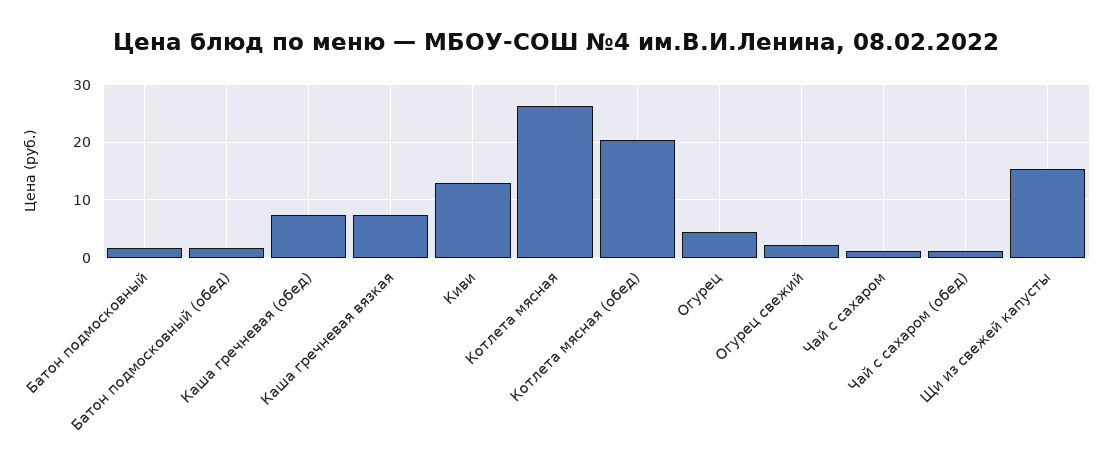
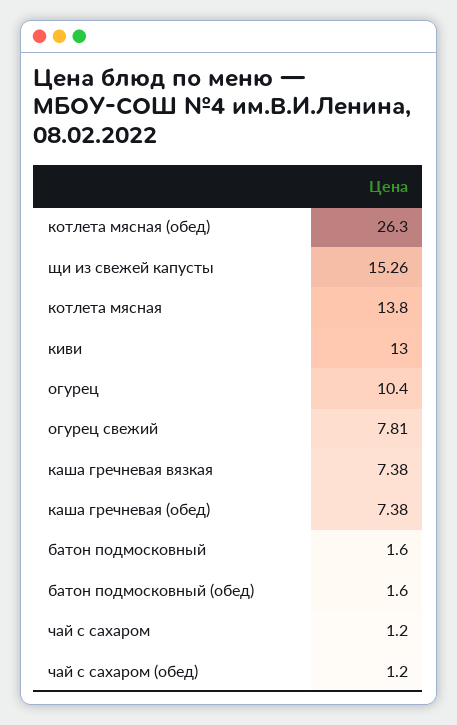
  {
    "Батон подмосковный": 1.6,
    "Батон подмосковный (обед)": 1.6,
    "Каша гречневая (обед)": 7.38,
    "Каша гречневая вязкая": 7.38,
    "Киви": 13,
-   "Котлета мясная": 26,
+   "Котлета мясная": 13.8,
-   "Котлета мясная (обед)": 20,
+   "Котлета мясная (обед)": 26.3,
-   "Огурец": 4,
+   "Огурец": 10.4,
-   "Огурец свежий": 2,
+   "Огурец свежий": 7.81,
    "Чай с сахаром": 1.2,
    "Чай с сахаром (обед)": 1.2,
    "Щи из свежей капусты": 15.26
  }

